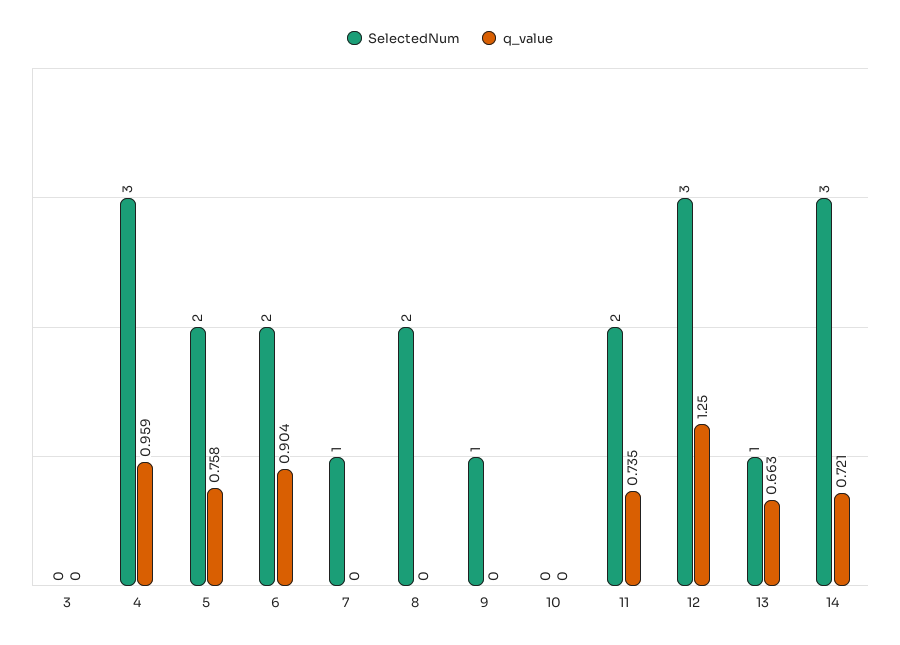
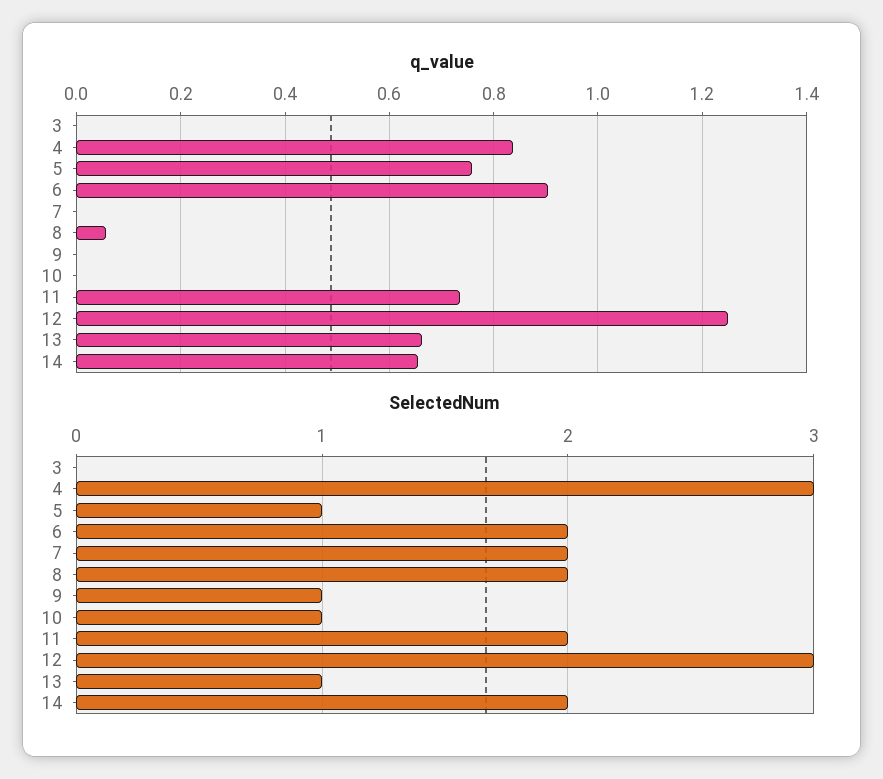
  {
    "SelectedNum": {
      "3": 0,
      "4": 3,
-     "5": 2,
+     "5": 1,
      "6": 2,
-     "7": 1,
+     "7": 2,
      "8": 2,
      "9": 1,
-     "10": 0,
+     "10": 1,
      "11": 2,
      "12": 3,
      "13": 1,
-     "14": 3
+     "14": 2
    },
    "q_value": {
      "3": 0,
-     "4": 0.959,
+     "4": 0.84,
      "5": 0.758,
      "6": 0.904,
      "7": 0,
-     "8": 0,
+     "8": 0.06,
      "9": 0,
      "10": 0,
      "11": 0.735,
      "12": 1.25,
      "13": 0.663,
-     "14": 0.721
+     "14": 0.66
    }
  }

